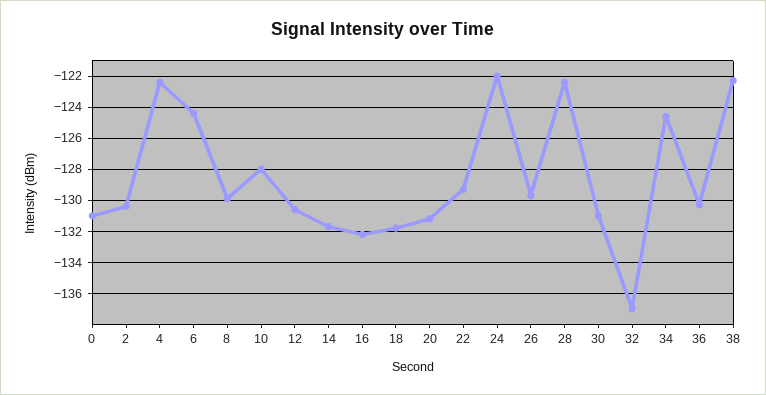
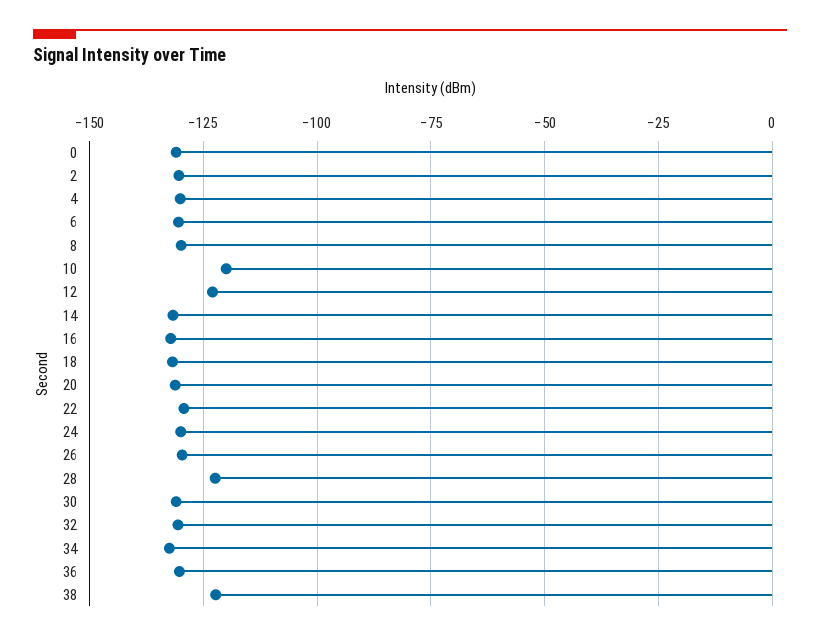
  {
    "0": -131,
    "2": -130.5,
-   "4": -122.5,
+   "4": -130,
-   "6": -124.5,
+   "6": -130,
    "8": -130,
-   "10": -128,
+   "10": -120,
-   "12": -130.5,
+   "12": -122.5,
    "14": -131.5,
    "16": -132,
    "18": -132,
    "20": -131,
    "22": -129.5,
-   "24": -122,
+   "24": -130,
    "26": -129.5,
    "28": -122.5,
    "30": -131,
-   "32": -137,
+   "32": -130,
-   "34": -124.5,
+   "34": -132.5,
    "36": -130.5,
    "38": -122.5
  }

